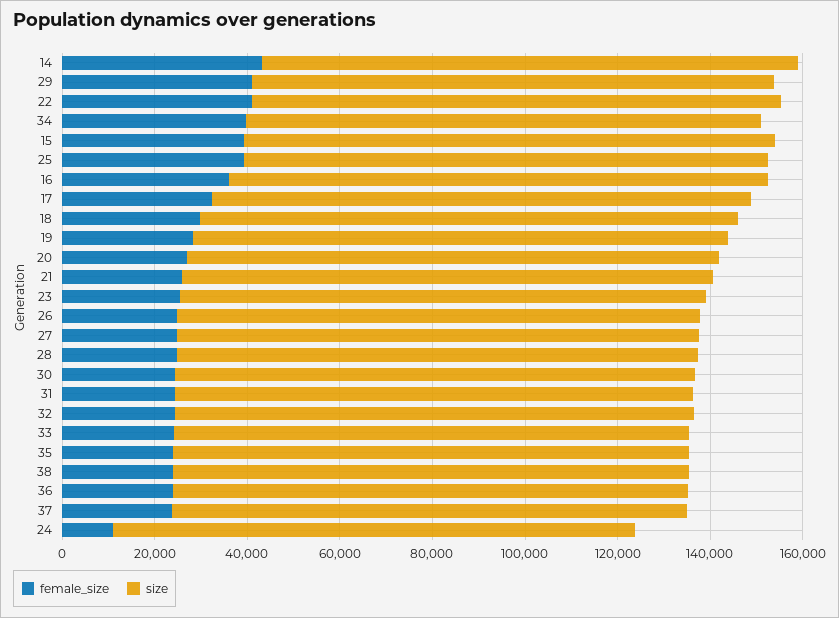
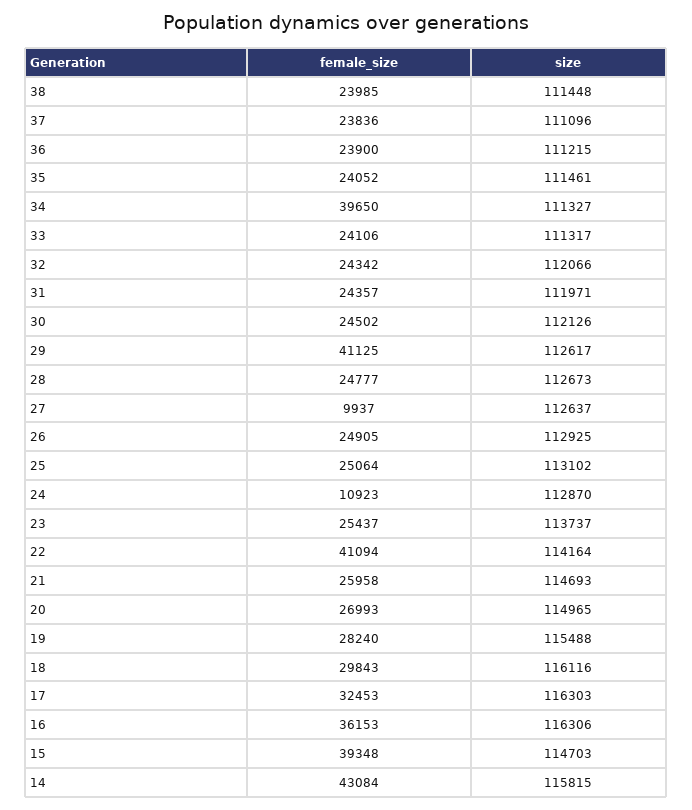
  {
    "female_size": {
      "14": 43084,
      "29": 41125,
      "22": 41094,
      "34": 39650,
      "15": 39348,
-     "25": 40000,
+     "25": 25064,
      "16": 36153,
      "17": 32453,
      "18": 29843,
      "19": 28240,
      "20": 26993,
      "21": 25958,
      "23": 25437,
      "26": 24905,
-     "27": 25000,
+     "27": 9937,
      "28": 24777,
      "30": 24502,
      "31": 24357,
      "32": 24342,
      "33": 24106,
      "35": 24052,
      "38": 23985,
      "36": 23900,
      "37": 23836,
      "24": 10923
    },
    "size": {
      "14": 115815,
      "29": 112617,
      "22": 114164,
      "34": 111327,
      "15": 114703,
      "25": 113102,
      "16": 116306,
      "17": 116303,
      "18": 116116,
      "19": 115488,
      "20": 114965,
      "21": 114693,
      "23": 113737,
      "26": 112925,
      "27": 112637,
      "28": 112673,
      "30": 112126,
      "31": 111971,
      "32": 112066,
      "33": 111317,
      "35": 111461,
      "38": 111448,
      "36": 111215,
      "37": 111096,
      "24": 112870
    }
  }

